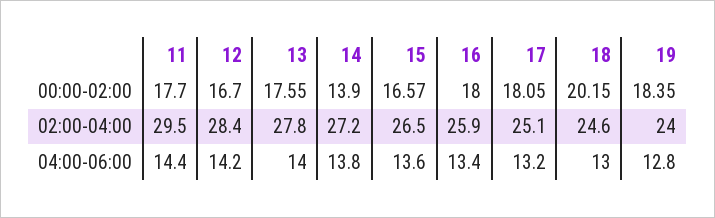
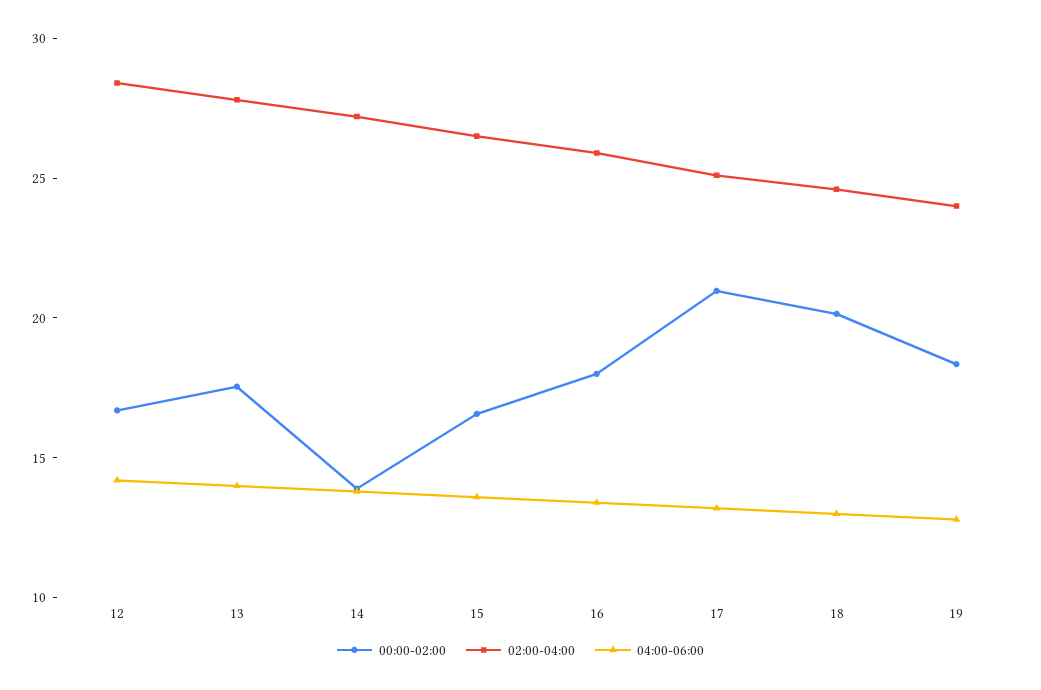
  {
    "00:00-02:00": {
-     "11": 17.7,
      "12": 16.7,
      "13": 17.55,
      "14": 13.9,
      "15": 16.57,
      "16": 18,
-     "17": 18.05,
+     "17": 21,
      "18": 20.15,
      "19": 18.35
    },
    "02:00-04:00": {
-     "11": 29.5,
      "12": 28.4,
      "13": 27.8,
      "14": 27.2,
      "15": 26.5,
      "16": 25.9,
      "17": 25.1,
      "18": 24.6,
      "19": 24
    },
    "04:00-06:00": {
-     "11": 14.4,
      "12": 14.2,
      "13": 14,
      "14": 13.8,
      "15": 13.6,
      "16": 13.4,
      "17": 13.2,
      "18": 13,
      "19": 12.8
    }
  }

